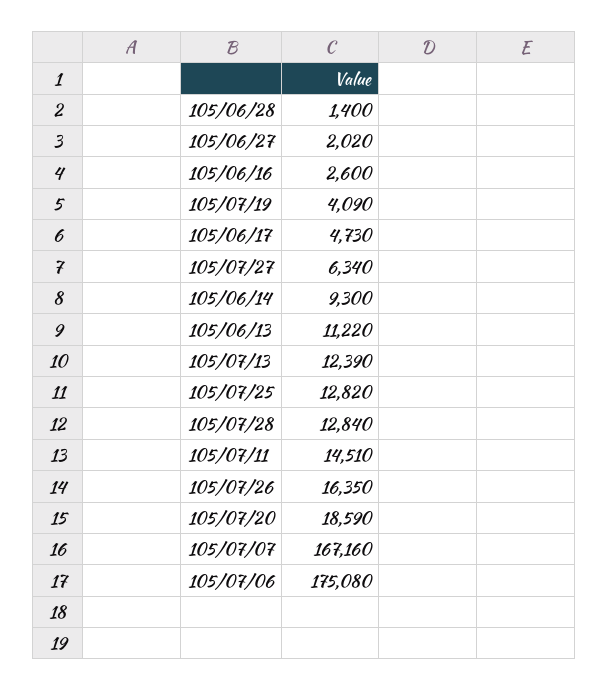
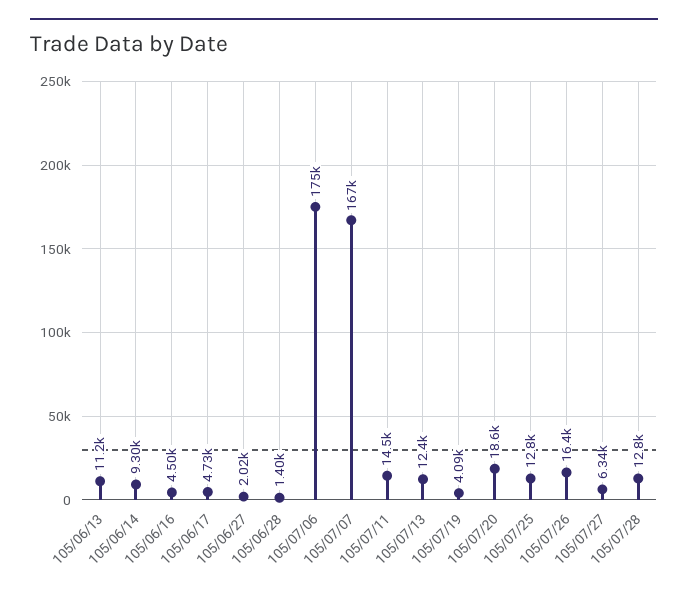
  {
    "105/06/28": 1400,
    "105/06/27": 2020,
-   "105/06/16": 2600,
+   "105/06/16": 4500,
    "105/07/19": 4090,
    "105/06/17": 4730,
    "105/07/27": 6340,
    "105/06/14": 9300,
    "105/06/13": 11220,
    "105/07/13": 12390,
    "105/07/25": 12820,
    "105/07/28": 12840,
    "105/07/11": 14510,
    "105/07/26": 16350,
    "105/07/20": 18590,
    "105/07/07": 167160,
    "105/07/06": 175080
  }

